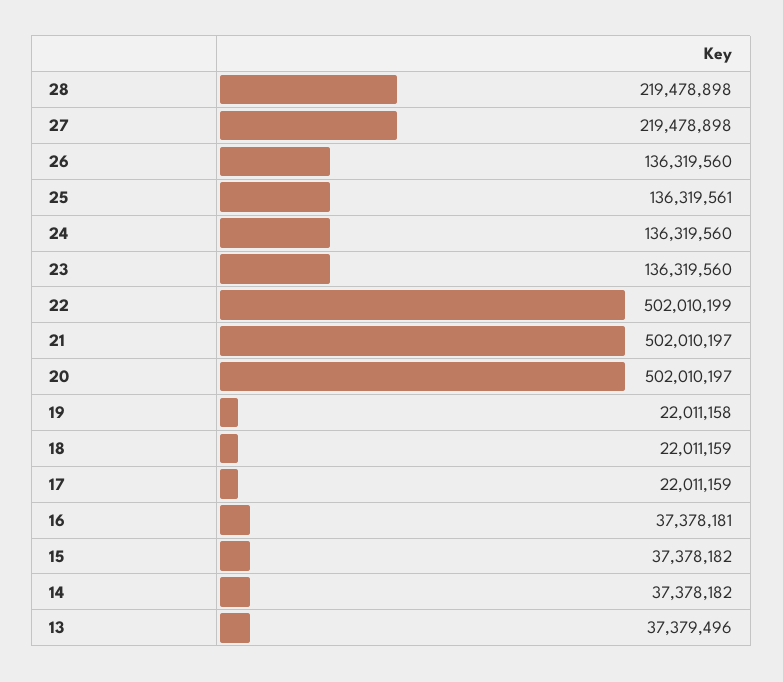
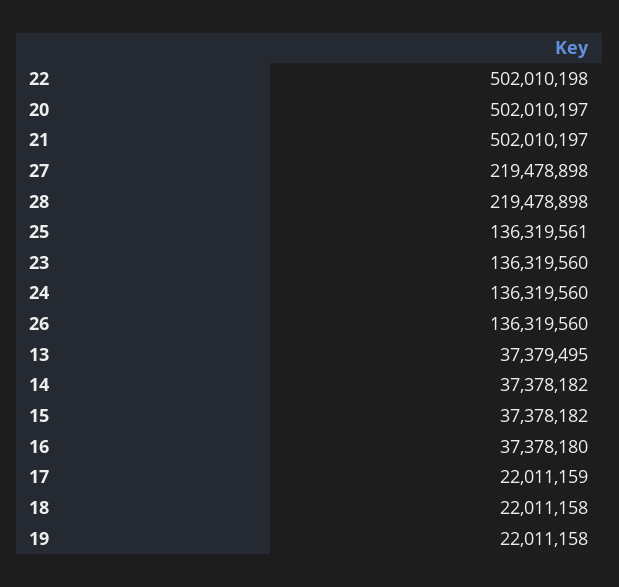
  {
    "28": 219478898,
    "27": 219478898,
    "26": 136319560,
    "25": 136319561,
    "24": 136319560,
    "23": 136319560,
-   "22": 502010199,
+   "22": 502010198,
    "21": 502010197,
    "20": 502010197,
    "19": 22011158,
-   "18": 22011159,
+   "18": 22011158,
    "17": 22011159,
-   "16": 37378181,
+   "16": 37378180,
    "15": 37378182,
    "14": 37378182,
-   "13": 37379496
+   "13": 37379495
  }

